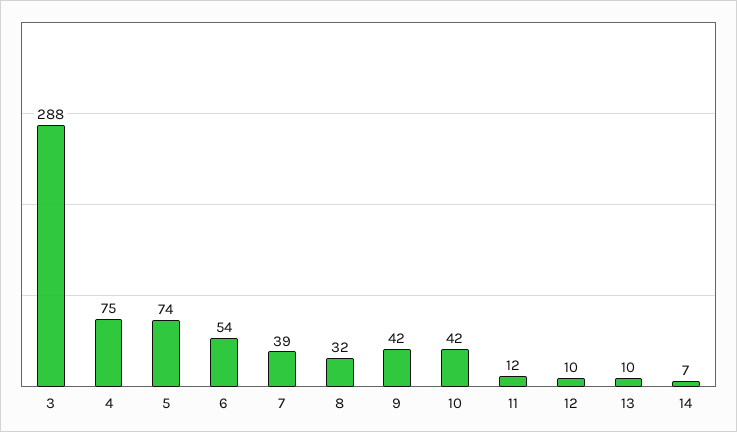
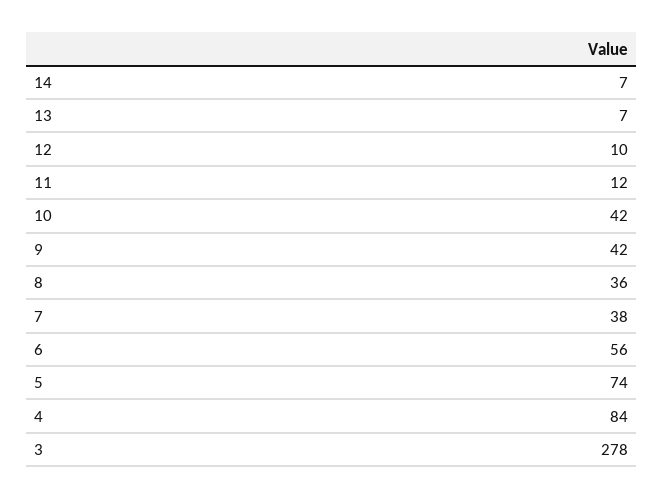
  {
-   "3": 288,
+   "3": 278,
-   "4": 75,
+   "4": 84,
    "5": 74,
-   "6": 54,
+   "6": 56,
-   "7": 39,
+   "7": 38,
-   "8": 32,
+   "8": 36,
    "9": 42,
    "10": 42,
    "11": 12,
    "12": 10,
-   "13": 10,
+   "13": 7,
    "14": 7
  }

